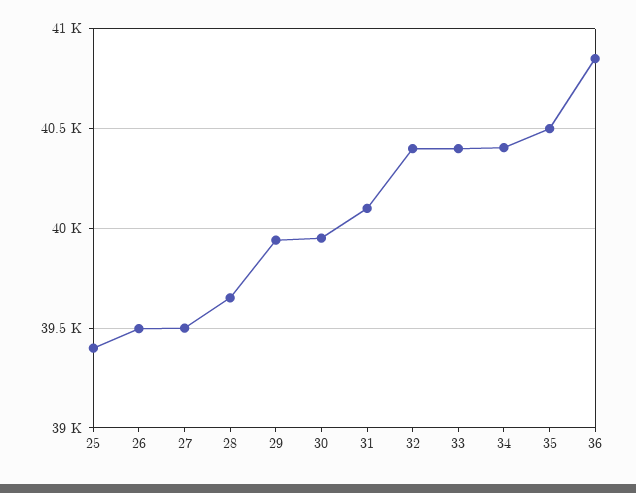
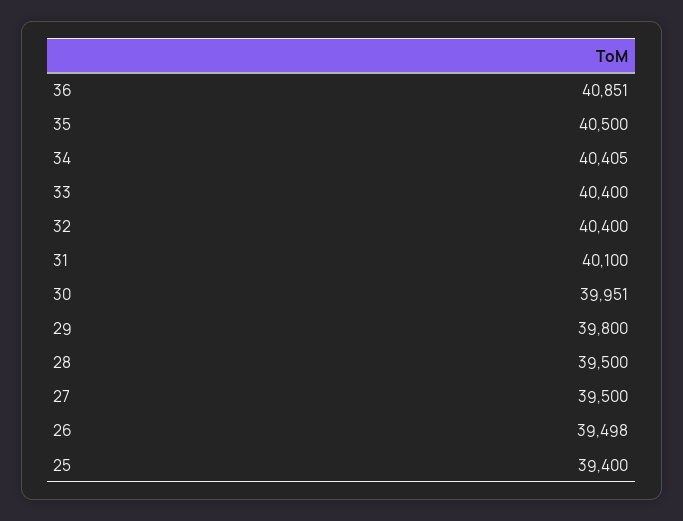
  {
    "25": 39400,
    "26": 39498,
    "27": 39500,
-   "28": 39650,
+   "28": 39500,
-   "29": 39950,
+   "29": 39800,
    "30": 39951,
    "31": 40100,
    "32": 40400,
    "33": 40400,
    "34": 40405,
    "35": 40500,
    "36": 40851
  }

